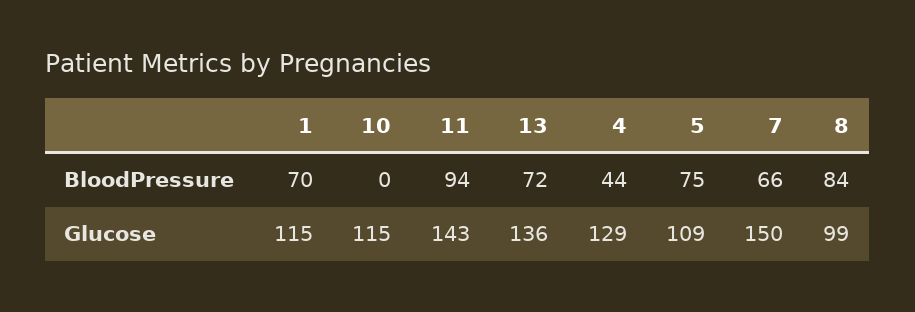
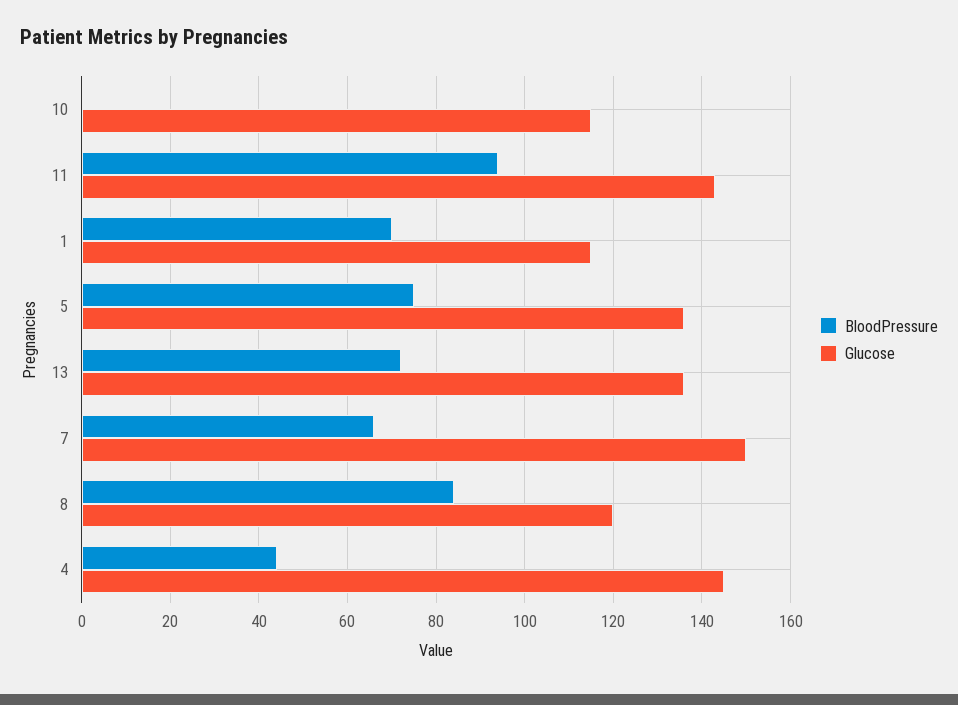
  {
    "BloodPressure": {
      "1": 70,
      "10": 0,
      "11": 94,
      "13": 72,
      "4": 44,
      "5": 75,
      "7": 66,
      "8": 84
    },
    "Glucose": {
      "1": 115,
      "10": 115,
      "11": 143,
      "13": 136,
-     "4": 129,
+     "4": 145,
-     "5": 109,
+     "5": 135,
      "7": 150,
-     "8": 99
+     "8": 120
    }
  }

